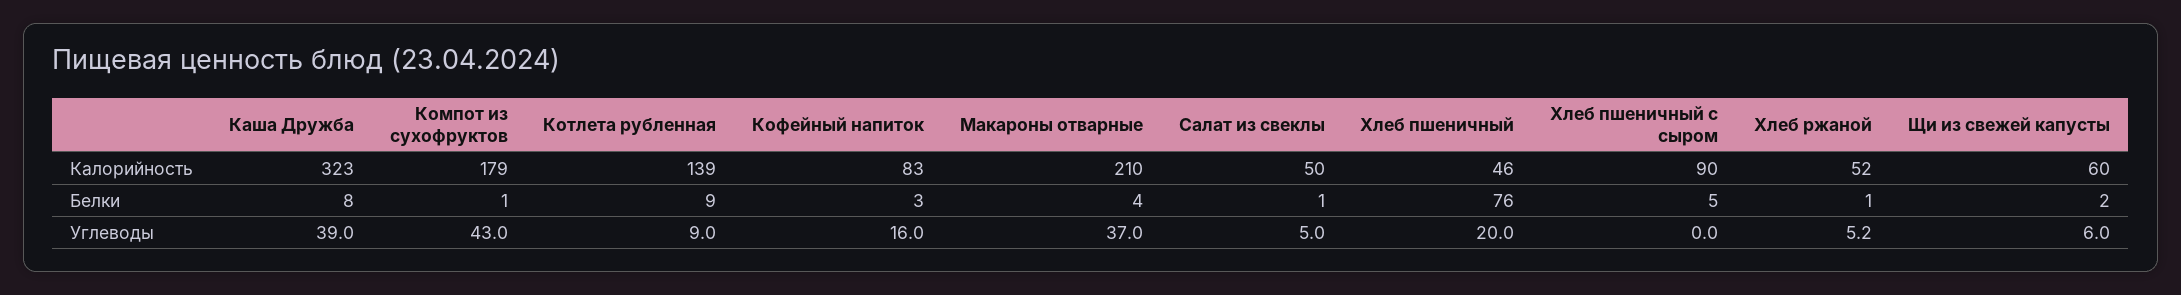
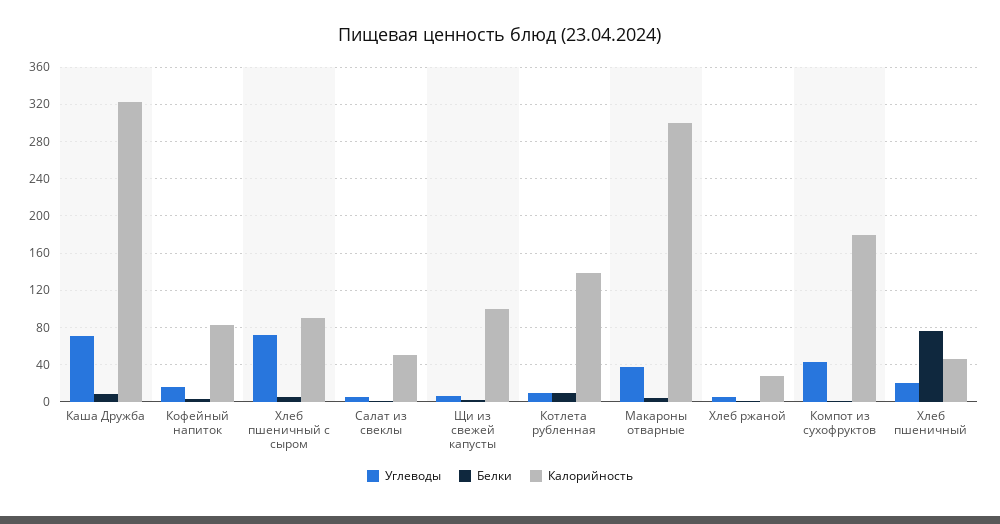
  {
    "Калорийность": {
      "Каша Дружба": 323,
      "Компот из сухофруктов": 179,
      "Котлета рубленная": 139,
      "Кофейный напиток": 83,
-     "Макароны отварные": 210,
+     "Макароны отварные": 300,
      "Салат из свеклы": 50,
      "Хлеб пшеничный": 46,
      "Хлеб пшеничный с сыром": 90,
-     "Хлеб ржаной": 52,
+     "Хлеб ржаной": 30,
-     "Щи из свежей капусты": 60
+     "Щи из свежей капусты": 100
    },
    "Белки": {
      "Каша Дружба": 8,
      "Компот из сухофруктов": 1,
      "Котлета рубленная": 9,
      "Кофейный напиток": 3,
      "Макароны отварные": 4,
      "Салат из свеклы": 1,
      "Хлеб пшеничный": 76,
      "Хлеб пшеничный с сыром": 5,
      "Хлеб ржаной": 1,
      "Щи из свежей капусты": 2
    },
    "Углеводы": {
-     "Каша Дружба": 39,
+     "Каша Дружба": 70,
      "Компот из сухофруктов": 43,
      "Котлета рубленная": 9,
      "Кофейный напиток": 16,
      "Макароны отварные": 37,
      "Салат из свеклы": 5,
      "Хлеб пшеничный": 20,
-     "Хлеб пшеничный с сыром": 0,
+     "Хлеб пшеничный с сыром": 70,
      "Хлеб ржаной": 5.2,
      "Щи из свежей капусты": 6
    }
  }

